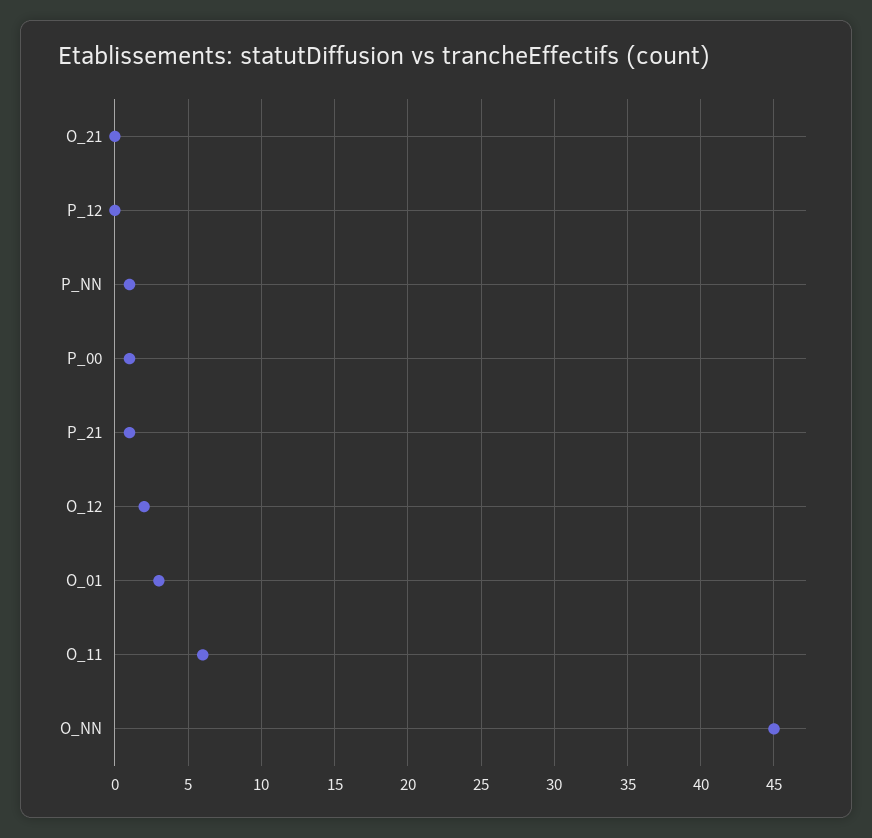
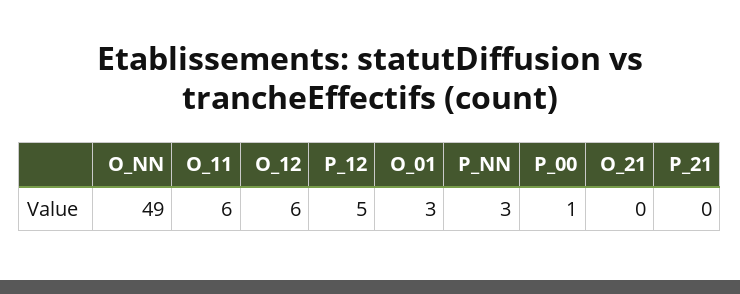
  {
    "O_21": 0,
-   "P_12": 0,
+   "P_12": 5,
-   "P_NN": 1,
+   "P_NN": 3,
    "P_00": 1,
-   "P_21": 1,
+   "P_21": 0,
-   "O_12": 2,
+   "O_12": 6,
    "O_01": 3,
    "O_11": 6,
-   "O_NN": 45
+   "O_NN": 49
  }

